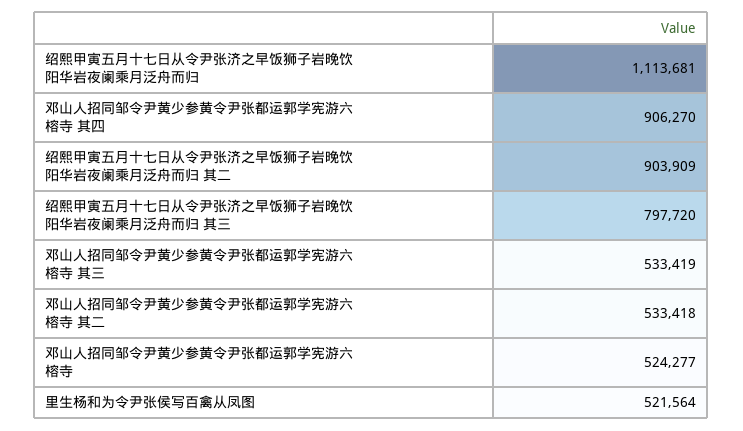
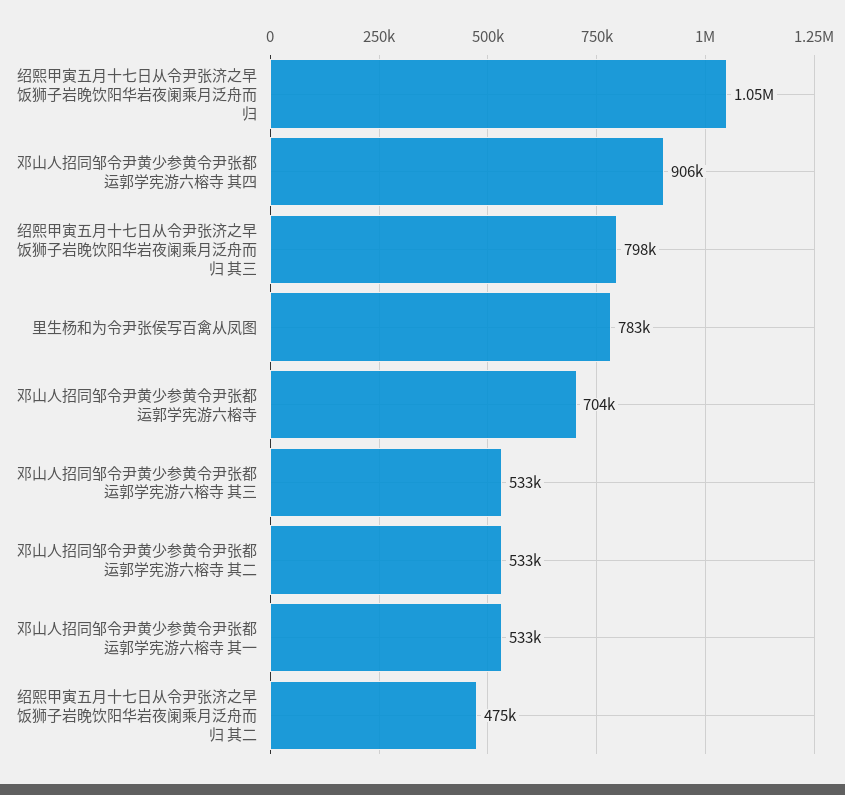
  {
-   "绍熙甲寅五月十七日从令尹张济之早饭狮子岩晚饮阳华岩夜阑乘月泛舟而归": 1113681,
+   "绍熙甲寅五月十七日从令尹张济之早饭狮子岩晚饮阳华岩夜阑乘月泛舟而归": 1050000,
    "邓山人招同邹令尹黄少参黄令尹张都运郭学宪游六榕寺 其四": 906270,
-   "绍熙甲寅五月十七日从令尹张济之早饭狮子岩晚饮阳华岩夜阑乘月泛舟而归 其二": 903909,
+   "绍熙甲寅五月十七日从令尹张济之早饭狮子岩晚饮阳华岩夜阑乘月泛舟而归 其二": 475000,
    "绍熙甲寅五月十七日从令尹张济之早饭狮子岩晚饮阳华岩夜阑乘月泛舟而归 其三": 797720,
    "邓山人招同邹令尹黄少参黄令尹张都运郭学宪游六榕寺 其三": 533419,
    "邓山人招同邹令尹黄少参黄令尹张都运郭学宪游六榕寺 其二": 533418,
-   "邓山人招同邹令尹黄少参黄令尹张都运郭学宪游六榕寺": 524277,
+   "邓山人招同邹令尹黄少参黄令尹张都运郭学宪游六榕寺": 704000,
-   "里生杨和为令尹张侯写百禽从凤图": 521564
+   "里生杨和为令尹张侯写百禽从凤图": 783000,
+   "邓山人招同邹令尹黄少参黄令尹张都运郭学宪游六榕寺 其一": 533000
  }

